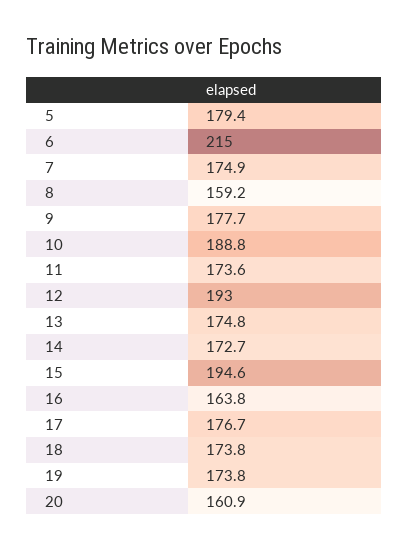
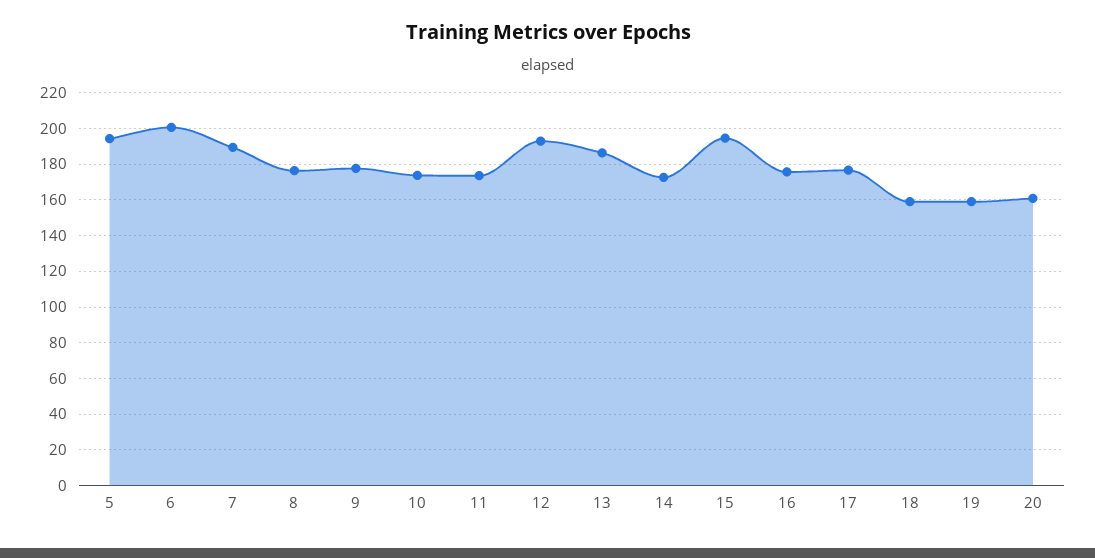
  {
-   "5": 179.4,
+   "5": 195,
-   "6": 215,
+   "6": 200,
-   "7": 174.9,
+   "7": 190,
-   "8": 159.2,
+   "8": 175,
    "9": 177.7,
-   "10": 188.8,
+   "10": 175,
    "11": 173.6,
    "12": 193,
-   "13": 174.8,
+   "13": 185,
    "14": 172.7,
    "15": 194.6,
-   "16": 163.8,
+   "16": 175,
    "17": 176.7,
-   "18": 173.8,
+   "18": 160,
-   "19": 173.8,
+   "19": 160,
    "20": 160.9
  }

